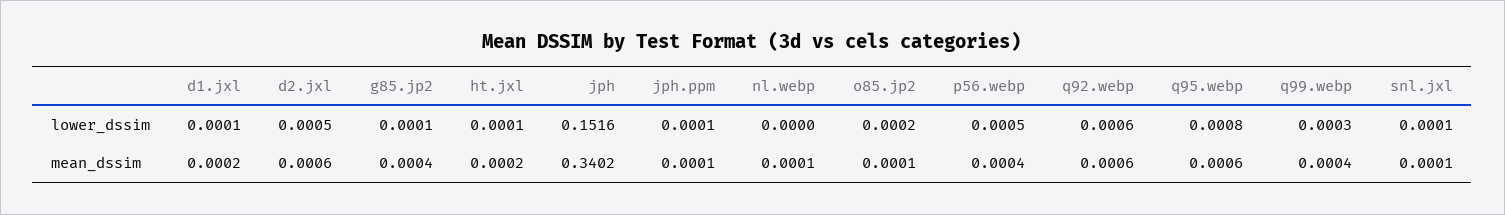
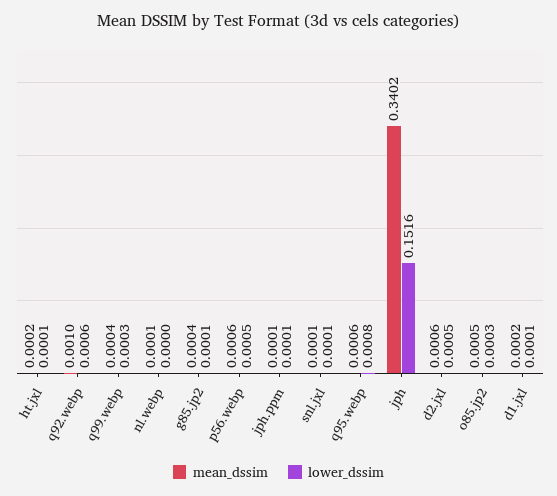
  {
    "lower_dssim": {
      "d1.jxl": 0.0001,
      "d2.jxl": 0.0005,
      "g85.jp2": 0.0001,
      "ht.jxl": 0.0001,
      "jph": 0.1516,
      "jph.ppm": 0.0001,
      "nl.webp": 0,
-     "o85.jp2": 0.0002,
+     "o85.jp2": 0.0003,
      "p56.webp": 0.0005,
      "q92.webp": 0.0006,
      "q95.webp": 0.0008,
      "q99.webp": 0.0003,
      "snl.jxl": 0.0001
    },
    "mean_dssim": {
      "d1.jxl": 0.0002,
      "d2.jxl": 0.0006,
      "g85.jp2": 0.0004,
      "ht.jxl": 0.0002,
      "jph": 0.3402,
      "jph.ppm": 0.0001,
      "nl.webp": 0.0001,
-     "o85.jp2": 0.0001,
+     "o85.jp2": 0.0005,
-     "p56.webp": 0.0004,
+     "p56.webp": 0.0006,
-     "q92.webp": 0.0006,
+     "q92.webp": 0.001,
      "q95.webp": 0.0006,
      "q99.webp": 0.0004,
      "snl.jxl": 0.0001
    }
  }

